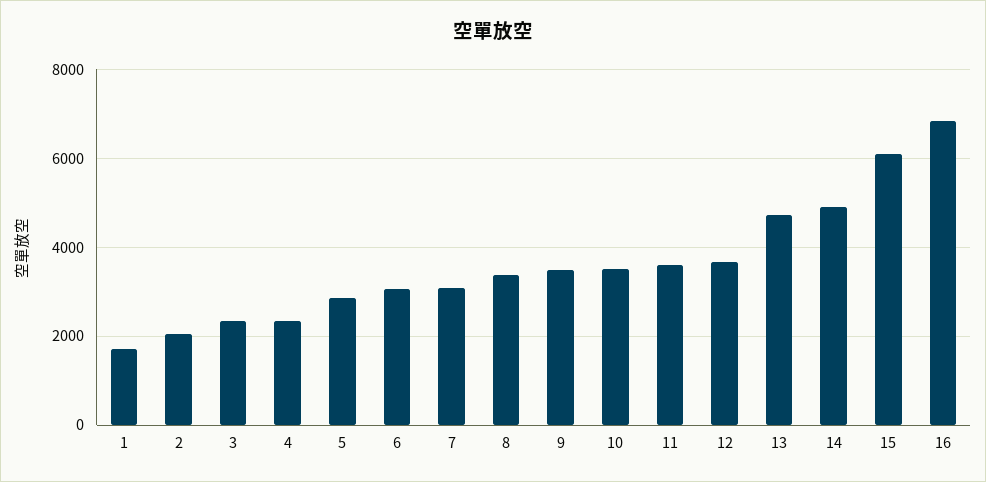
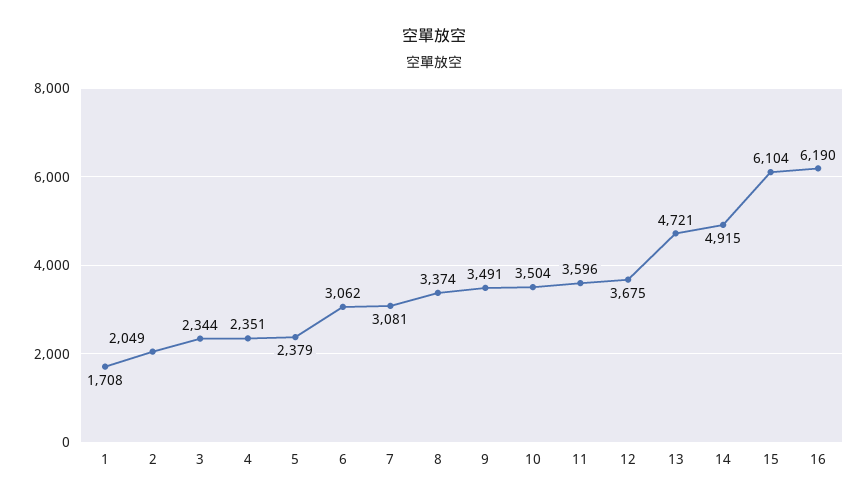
  {
    "1": 1708,
    "2": 2049,
    "3": 2344,
    "4": 2351,
-   "5": 2800,
+   "5": 2379,
    "6": 3062,
    "7": 3081,
    "8": 3374,
    "9": 3491,
    "10": 3504,
    "11": 3596,
    "12": 3675,
    "13": 4721,
    "14": 4915,
    "15": 6104,
-   "16": 6800
+   "16": 6190
  }

